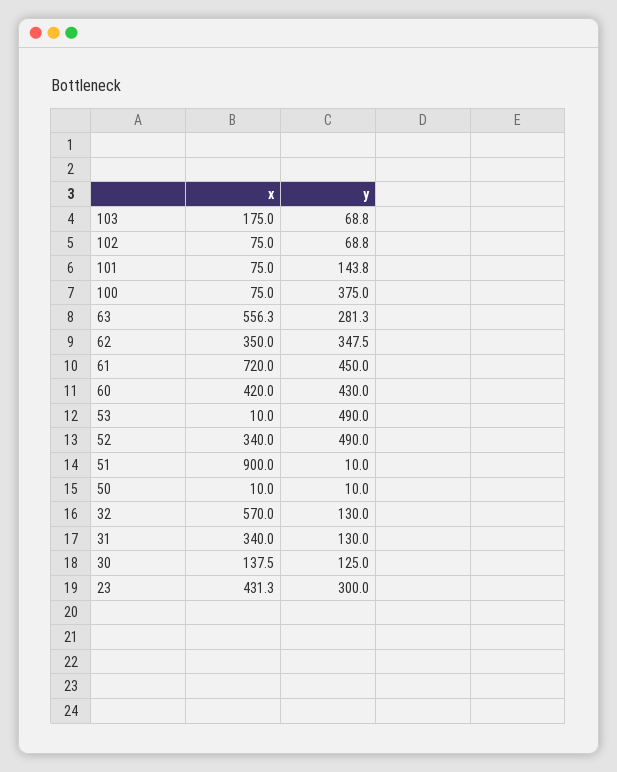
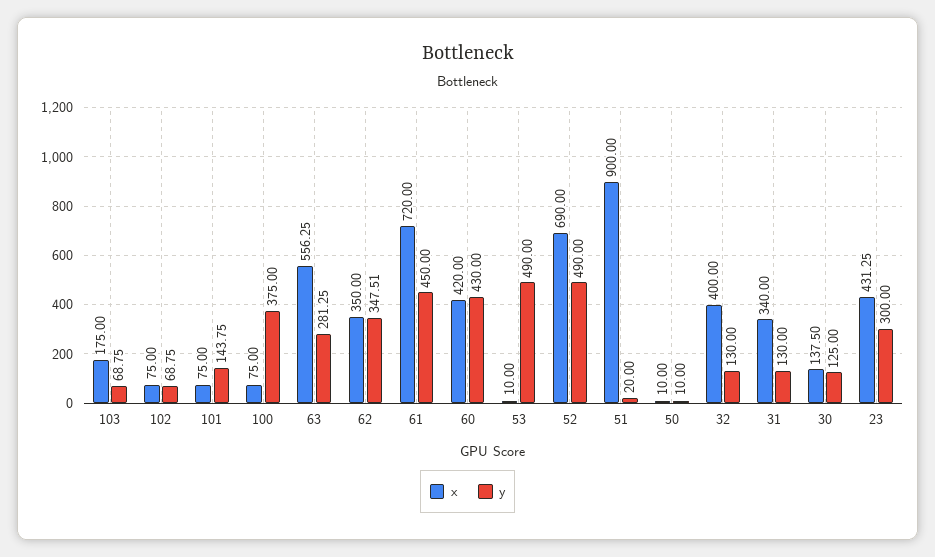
  {
    "x": {
      "103": 175,
      "102": 75,
      "101": 75,
      "100": 75,
      "63": 556.25,
      "62": 350,
      "61": 720,
      "60": 420,
      "53": 10,
-     "52": 340,
+     "52": 690,
      "51": 900,
      "50": 10,
-     "32": 570,
+     "32": 400,
      "31": 340,
      "30": 137.5,
      "23": 431.25
    },
    "y": {
      "103": 68.75,
      "102": 68.75,
      "101": 143.75,
      "100": 375,
      "63": 281.25,
      "62": 347.51,
      "61": 450,
      "60": 430,
      "53": 490,
      "52": 490,
-     "51": 10,
+     "51": 20,
      "50": 10,
      "32": 130,
      "31": 130,
      "30": 125,
      "23": 300
    }
  }

